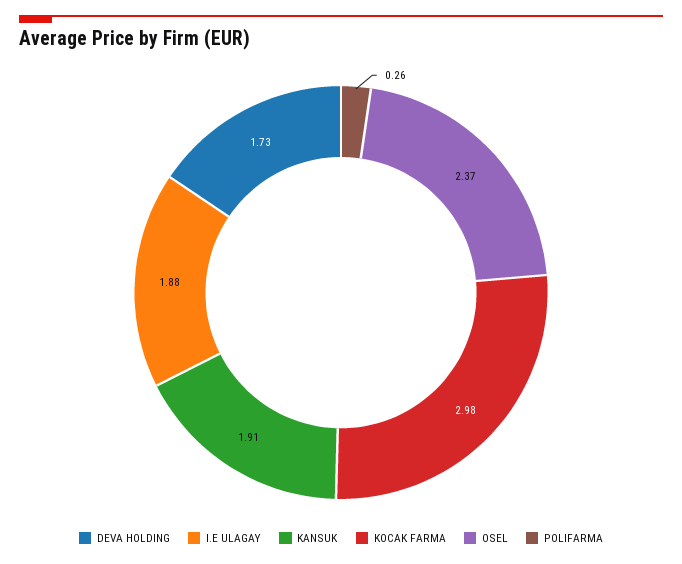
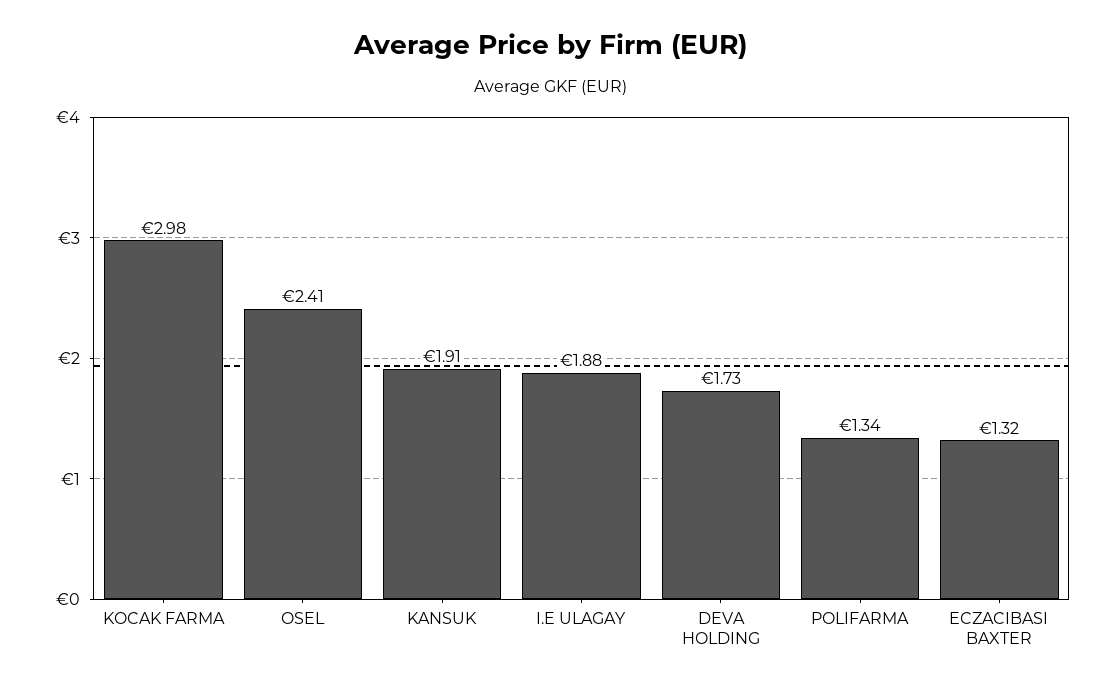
  {
    "DEVA HOLDING": 1.73,
    "I.E ULAGAY": 1.88,
    "KANSUK": 1.91,
    "KOCAK FARMA": 2.98,
-   "OSEL": 2.37,
+   "OSEL": 2.41,
-   "POLIFARMA": 0.26
+   "POLIFARMA": 1.34,
+   "ECZACIBASI BAXTER": 1.32
  }

